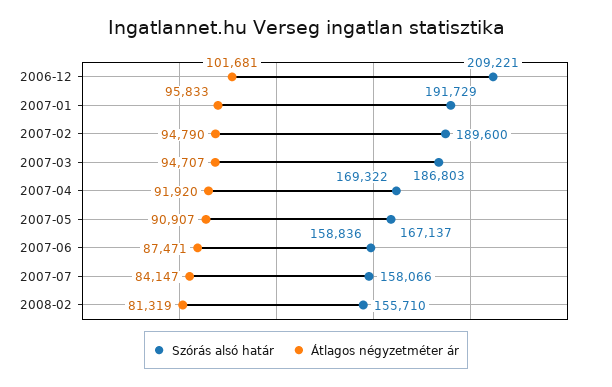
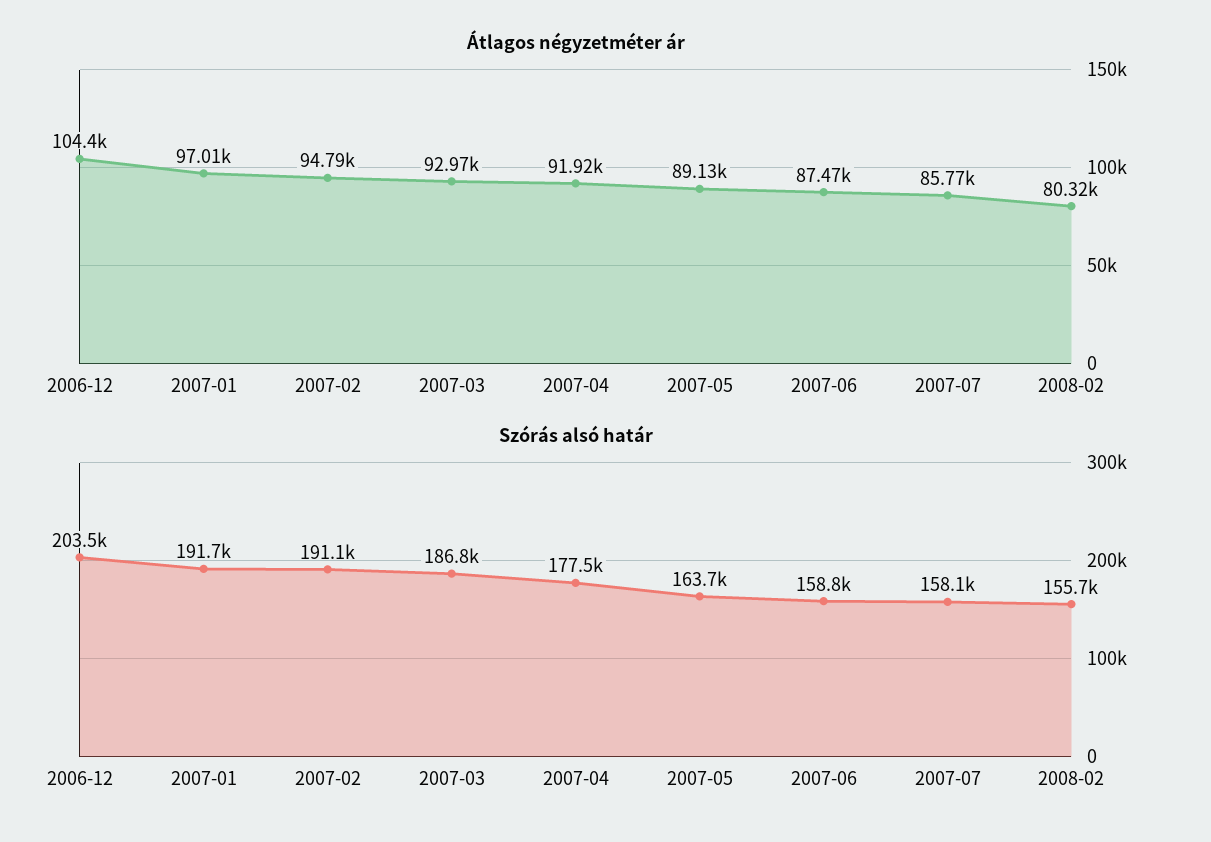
  {
    "Szórás alsó határ": {
-     "2006-12": 209221,
+     "2006-12": 203500,
      "2007-01": 191729,
-     "2007-02": 189600,
+     "2007-02": 191100,
      "2007-03": 186803,
-     "2007-04": 169322,
+     "2007-04": 177500,
-     "2007-05": 167137,
+     "2007-05": 163700,
      "2007-06": 158836,
      "2007-07": 158066,
      "2008-02": 155710
    },
    "Átlagos négyzetméter ár": {
-     "2006-12": 101681,
+     "2006-12": 104400,
-     "2007-01": 95833,
+     "2007-01": 97010,
      "2007-02": 94790,
-     "2007-03": 94707,
+     "2007-03": 92970,
      "2007-04": 91920,
-     "2007-05": 90907,
+     "2007-05": 89130,
      "2007-06": 87471,
-     "2007-07": 84147,
+     "2007-07": 85770,
-     "2008-02": 81319
+     "2008-02": 80320
    }
  }

